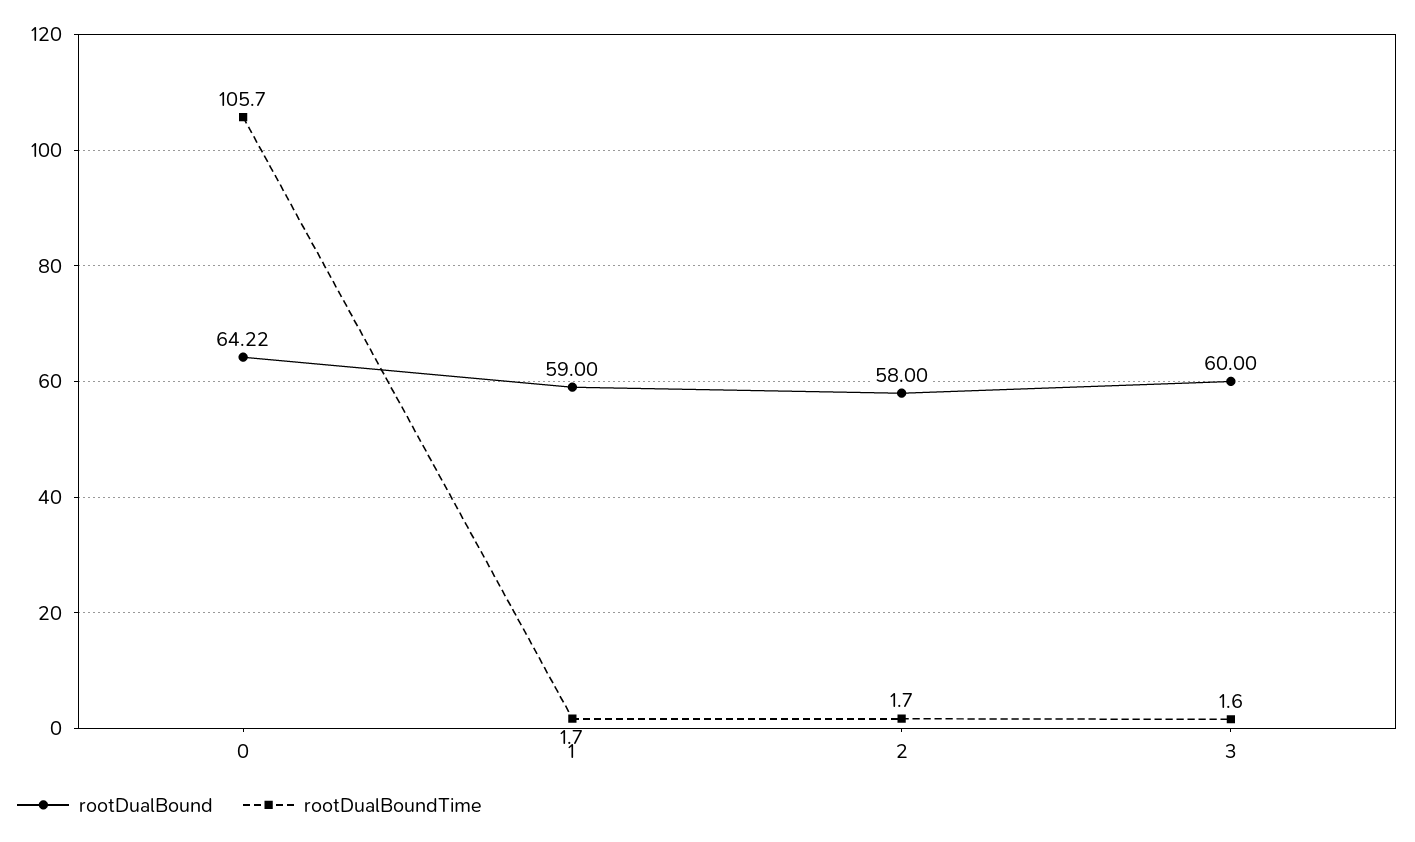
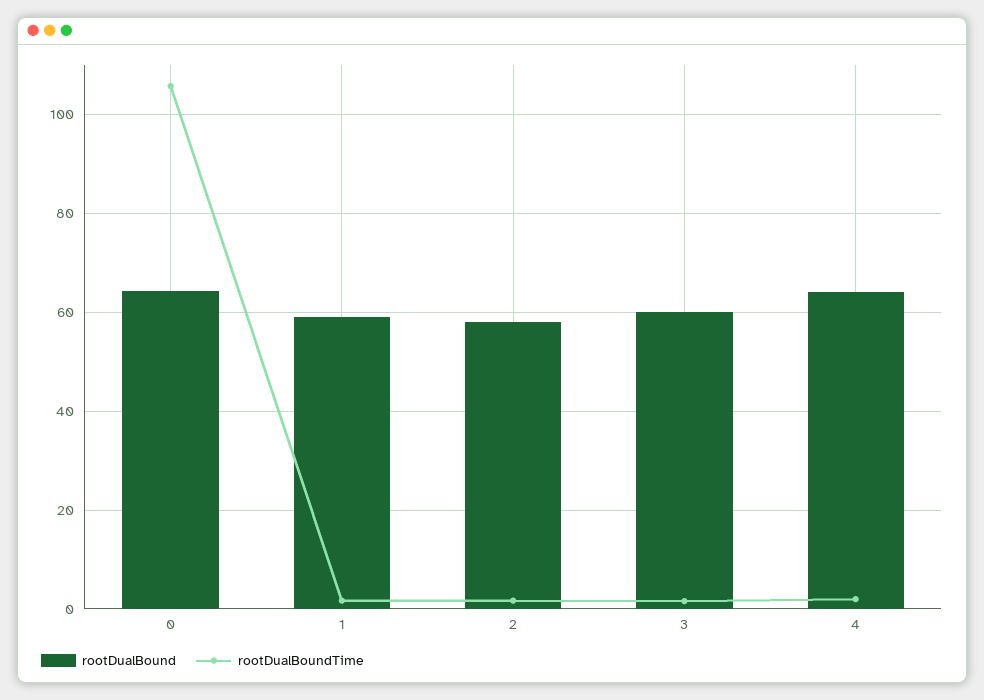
  {
    "rootDualBound": {
      "0": 64.22,
      "1": 59,
      "2": 58,
-     "3": 60
+     "3": 60,
+     "4": 64
    },
    "rootDualBoundTime": {
      "0": 105.7,
      "1": 1.7,
      "2": 1.7,
-     "3": 1.6
+     "3": 1.6,
+     "4": 2
    }
  }

